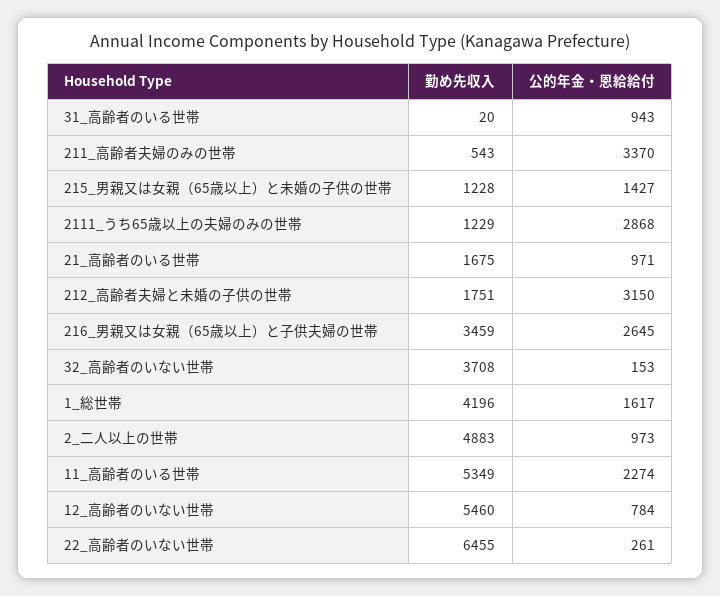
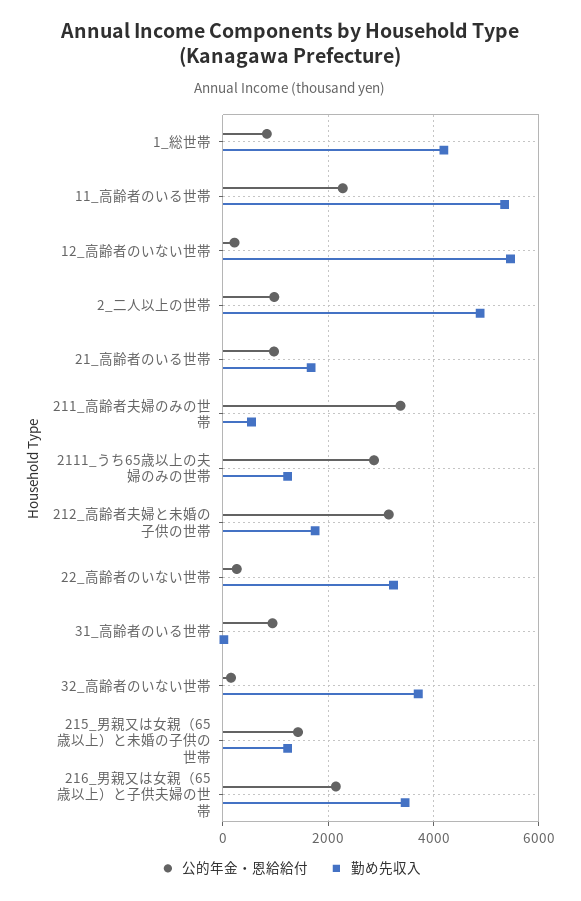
  {
    "勤め先収入": {
      "31_高齢者のいる世帯": 20,
      "211_高齢者夫婦のみの世帯": 543,
      "215_男親又は女親（65歳以上）と未婚の子供の世帯": 1228,
      "2111_うち65歳以上の夫婦のみの世帯": 1229,
      "21_高齢者のいる世帯": 1675,
      "212_高齢者夫婦と未婚の子供の世帯": 1751,
      "216_男親又は女親（65歳以上）と子供夫婦の世帯": 3459,
      "32_高齢者のいない世帯": 3708,
      "1_総世帯": 4196,
      "2_二人以上の世帯": 4883,
      "11_高齢者のいる世帯": 5349,
      "12_高齢者のいない世帯": 5460,
-     "22_高齢者のいない世帯": 6455
+     "22_高齢者のいない世帯": 3200
    },
    "公的年金・恩給給付": {
      "31_高齢者のいる世帯": 943,
      "211_高齢者夫婦のみの世帯": 3370,
      "215_男親又は女親（65歳以上）と未婚の子供の世帯": 1427,
      "2111_うち65歳以上の夫婦のみの世帯": 2868,
      "21_高齢者のいる世帯": 971,
      "212_高齢者夫婦と未婚の子供の世帯": 3150,
-     "216_男親又は女親（65歳以上）と子供夫婦の世帯": 2645,
+     "216_男親又は女親（65歳以上）と子供夫婦の世帯": 2200,
      "32_高齢者のいない世帯": 153,
-     "1_総世帯": 1617,
+     "1_総世帯": 800,
      "2_二人以上の世帯": 973,
      "11_高齢者のいる世帯": 2274,
-     "12_高齢者のいない世帯": 784,
+     "12_高齢者のいない世帯": 200,
      "22_高齢者のいない世帯": 261
    }
  }

